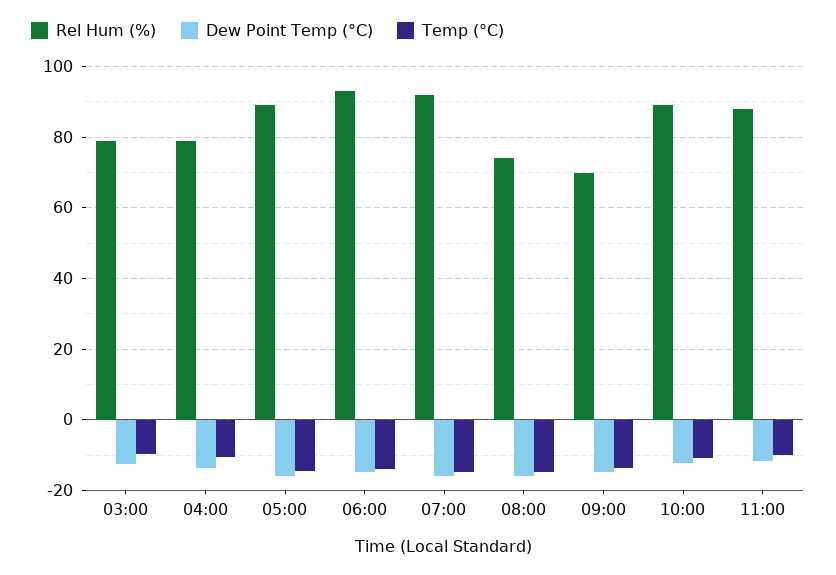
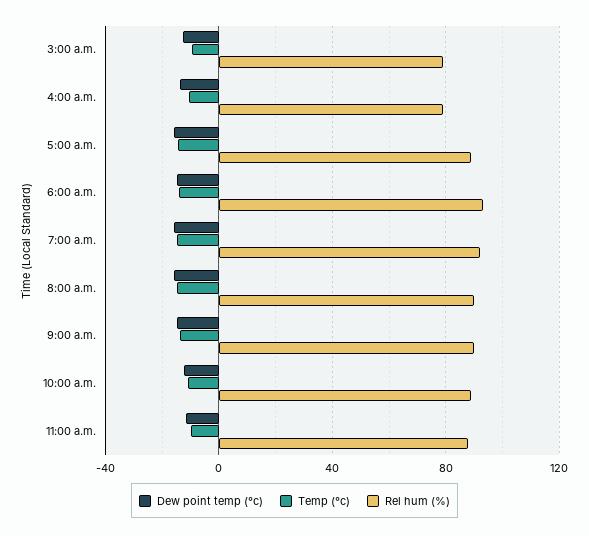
  {
    "Rel Hum (%)": {
      "03:00": 80,
      "04:00": 80,
      "05:00": 90,
      "06:00": 94,
      "07:00": 92,
-     "08:00": 74,
+     "08:00": 90,
-     "09:00": 70,
+     "09:00": 90,
      "10:00": 90,
      "11:00": 88
    },
    "Dew Point Temp (°C)": {
      "03:00": -12,
      "04:00": -14,
      "05:00": -16,
      "06:00": -14,
      "07:00": -16,
      "08:00": -16,
      "09:00": -14,
      "10:00": -12,
      "11:00": -12
    },
    "Temp (°C)": {
      "03:00": -10,
      "04:00": -10,
      "05:00": -14,
      "06:00": -14,
      "07:00": -14,
      "08:00": -14,
      "09:00": -14,
      "10:00": -10,
      "11:00": -10
    }
  }

